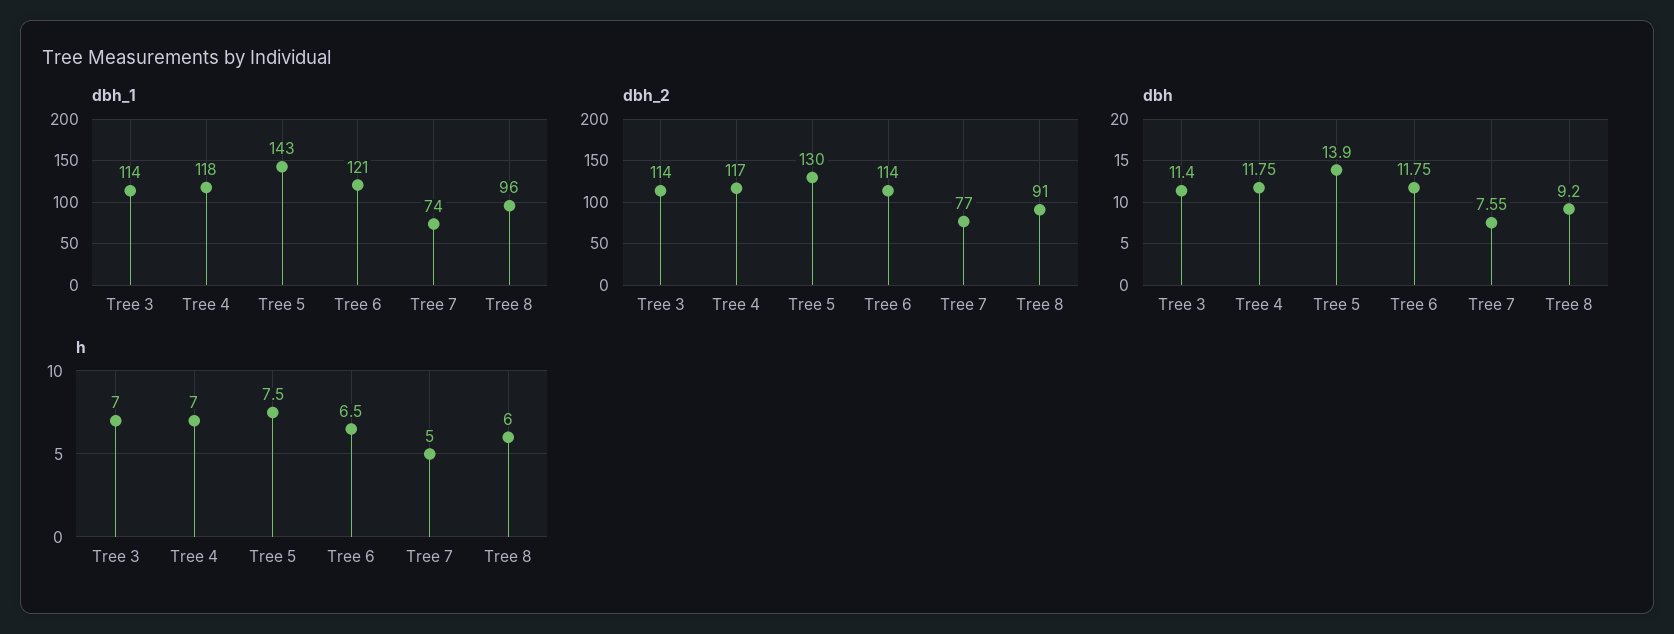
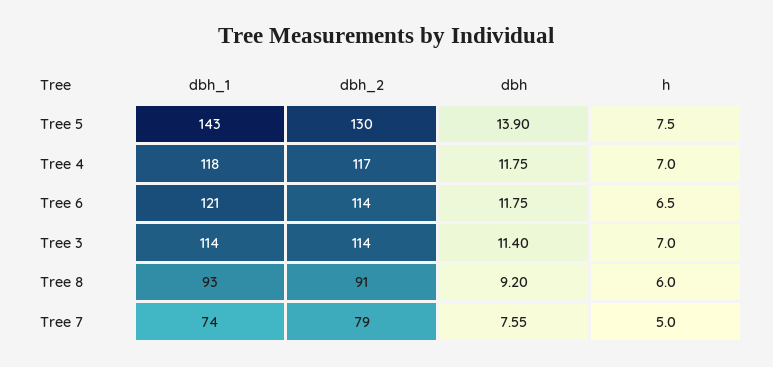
  {
    "dbh_1": {
      "Tree 3": 114,
      "Tree 4": 118,
      "Tree 5": 143,
      "Tree 6": 121,
      "Tree 7": 74,
-     "Tree 8": 96
+     "Tree 8": 93
    },
    "dbh_2": {
      "Tree 3": 114,
      "Tree 4": 117,
      "Tree 5": 130,
      "Tree 6": 114,
-     "Tree 7": 77,
+     "Tree 7": 79,
      "Tree 8": 91
    },
    "dbh": {
      "Tree 3": 11.4,
      "Tree 4": 11.75,
      "Tree 5": 13.9,
      "Tree 6": 11.75,
      "Tree 7": 7.55,
      "Tree 8": 9.2
    },
    "h": {
      "Tree 3": 7,
      "Tree 4": 7,
      "Tree 5": 7.5,
      "Tree 6": 6.5,
      "Tree 7": 5,
      "Tree 8": 6
    }
  }

